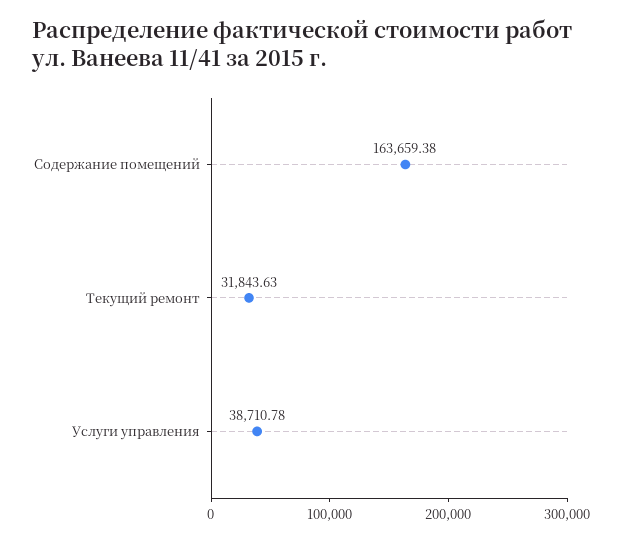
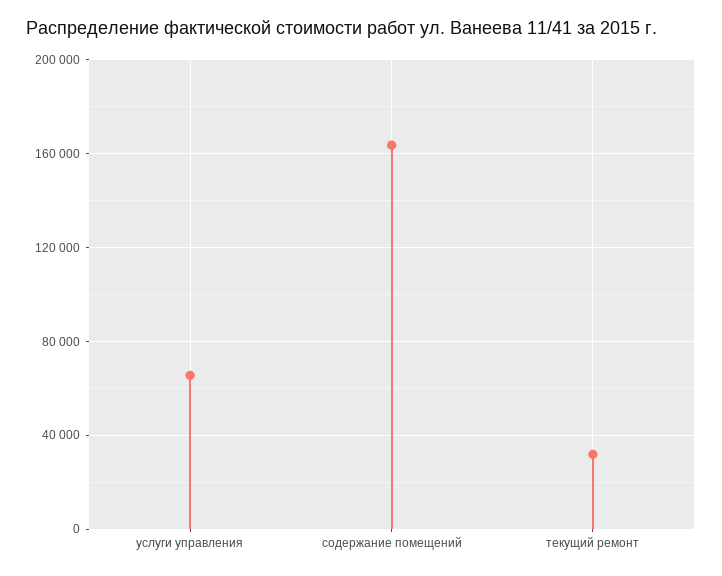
  {
    "Содержание помещений": 163659.38,
    "Текущий ремонт": 31843.63,
-   "Услуги управления": 38710.78
+   "Услуги управления": 65000
  }

